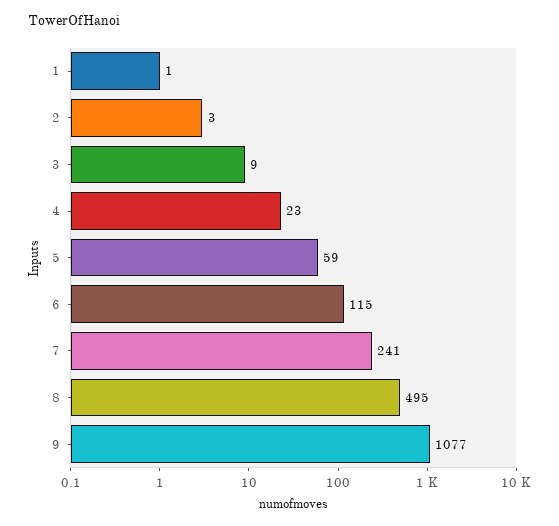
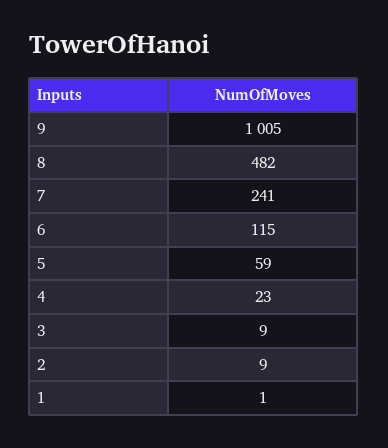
  {
    "1": 1,
-   "2": 3,
+   "2": 9,
    "3": 9,
    "4": 23,
    "5": 59,
    "6": 115,
    "7": 241,
-   "8": 495,
+   "8": 482,
-   "9": 1077
+   "9": 1005
  }

